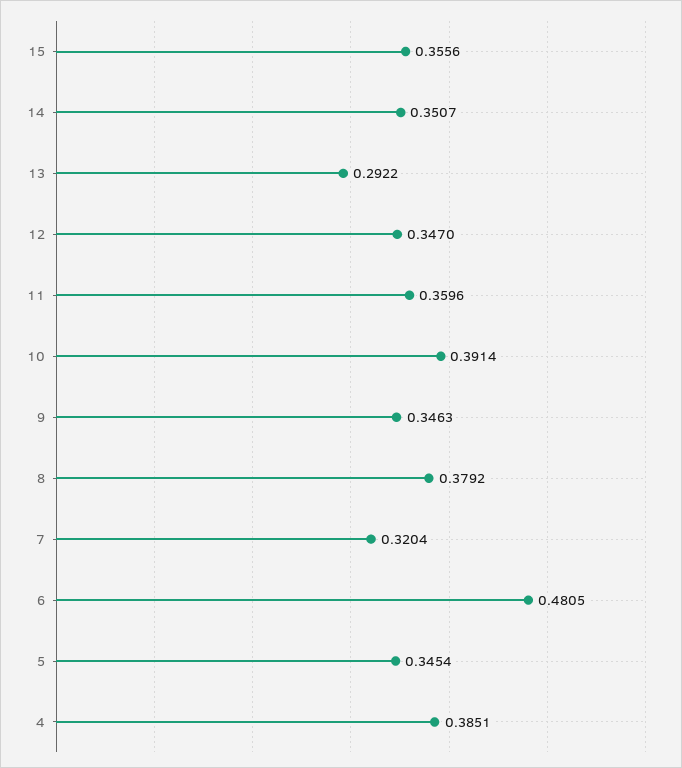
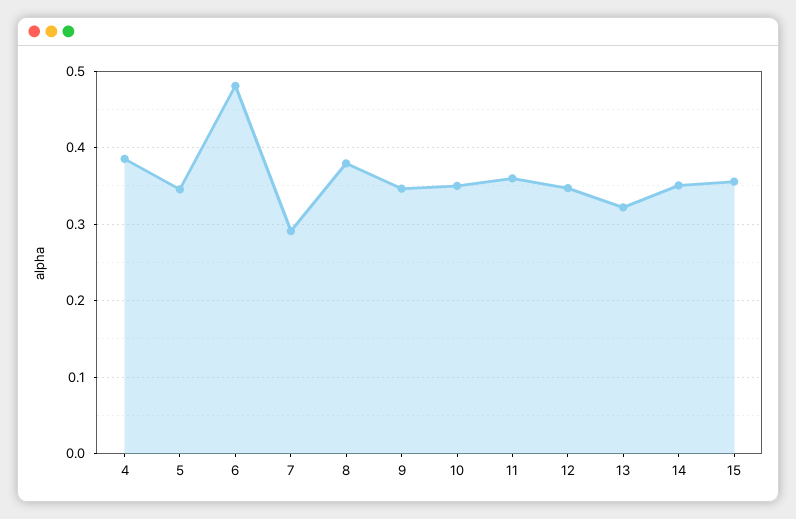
  {
    "15": 0.3556,
    "14": 0.3507,
-   "13": 0.2922,
+   "13": 0.32,
    "12": 0.347,
    "11": 0.3596,
-   "10": 0.3914,
+   "10": 0.35,
    "9": 0.3463,
    "8": 0.3792,
-   "7": 0.3204,
+   "7": 0.29,
    "6": 0.4805,
    "5": 0.3454,
    "4": 0.3851
  }

